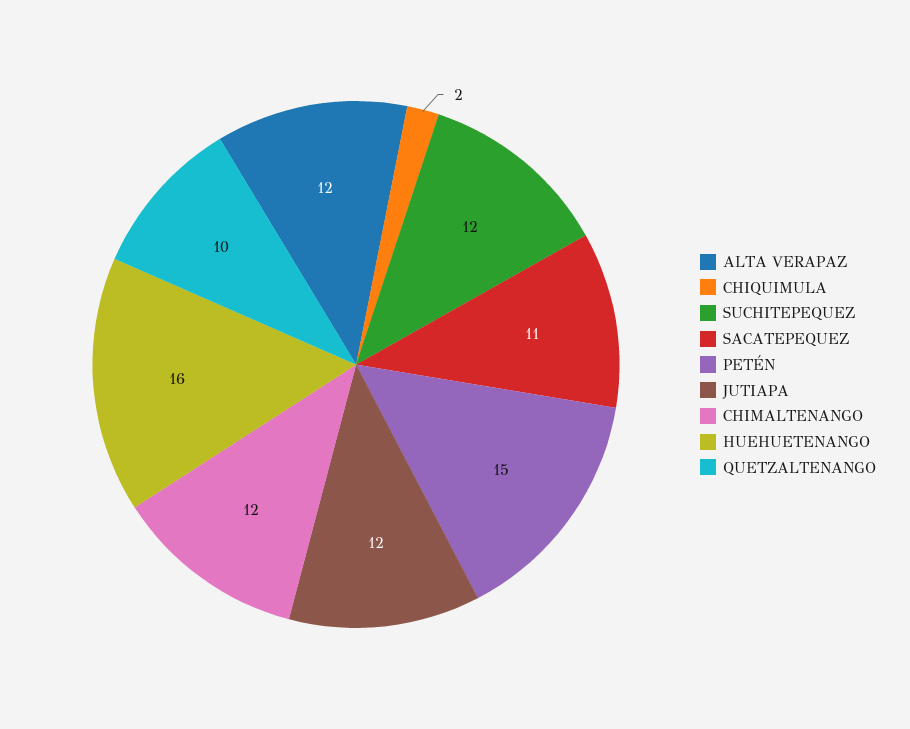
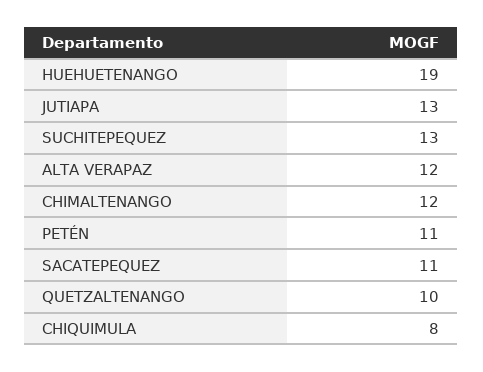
  {
    "ALTA VERAPAZ": 12,
-   "CHIQUIMULA": 2,
+   "CHIQUIMULA": 8,
-   "SUCHITEPEQUEZ": 12,
+   "SUCHITEPEQUEZ": 13,
    "SACATEPEQUEZ": 11,
-   "PETÉN": 15,
+   "PETÉN": 11,
-   "JUTIAPA": 12,
+   "JUTIAPA": 13,
    "CHIMALTENANGO": 12,
-   "HUEHUETENANGO": 16,
+   "HUEHUETENANGO": 19,
    "QUETZALTENANGO": 10
  }

